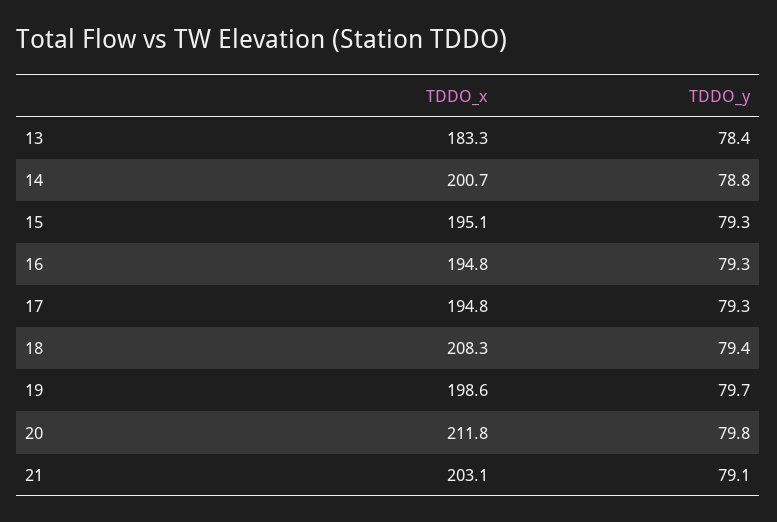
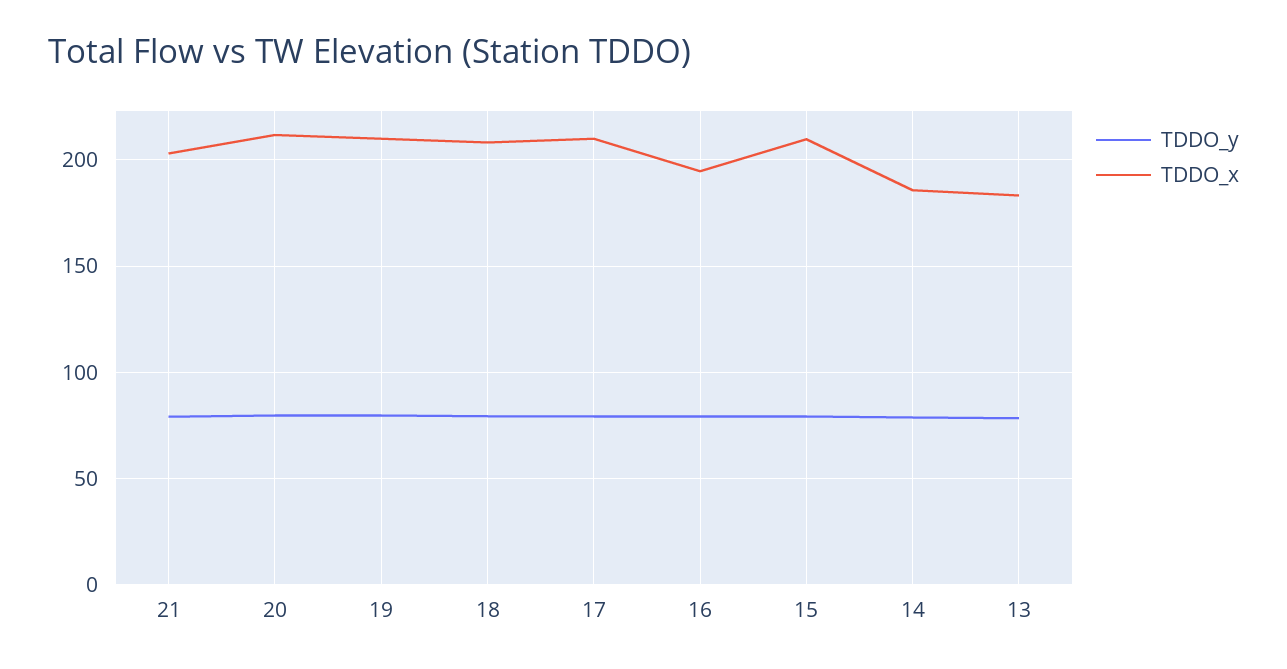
  {
    "TDDO_x": {
      "13": 183.3,
-     "14": 200.7,
+     "14": 185,
-     "15": 195.1,
+     "15": 210,
      "16": 194.8,
-     "17": 194.8,
+     "17": 210,
      "18": 208.3,
-     "19": 198.6,
+     "19": 210,
      "20": 211.8,
      "21": 203.1
    },
    "TDDO_y": {
      "13": 78.4,
      "14": 78.8,
      "15": 79.3,
      "16": 79.3,
      "17": 79.3,
      "18": 79.4,
      "19": 79.7,
      "20": 79.8,
      "21": 79.1
    }
  }

